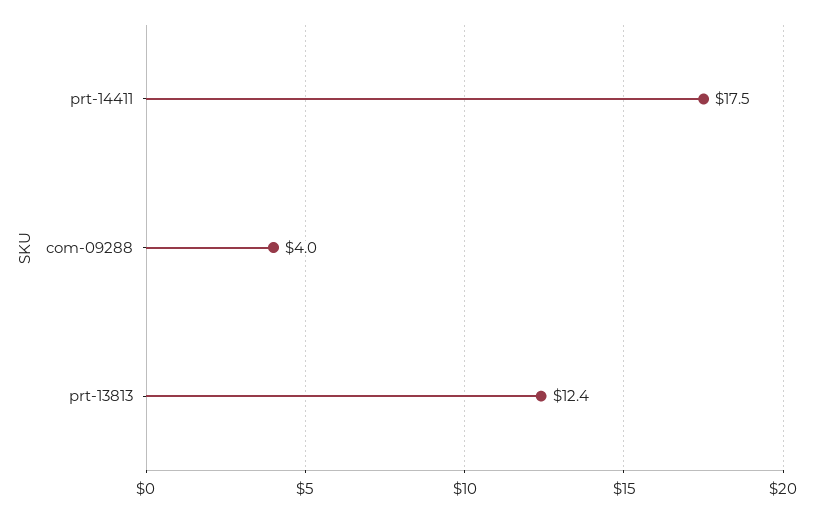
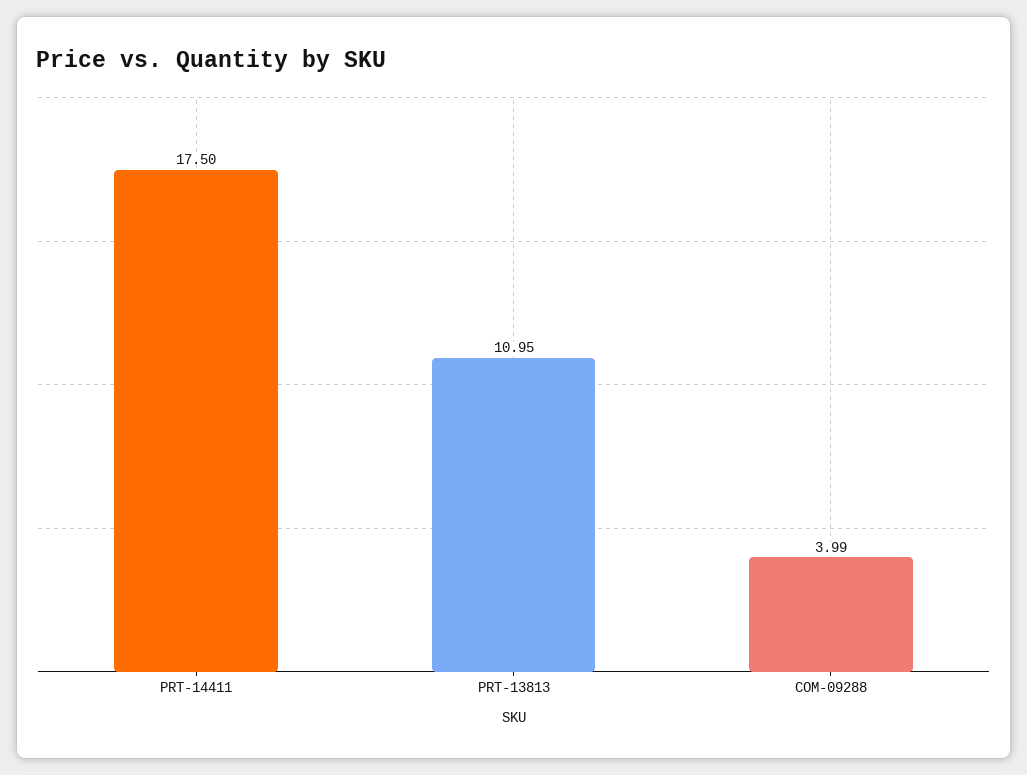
  {
    "prt-14411": 17.5,
    "com-09288": 3.99,
-   "prt-13813": 12.4
+   "prt-13813": 10.95
  }

